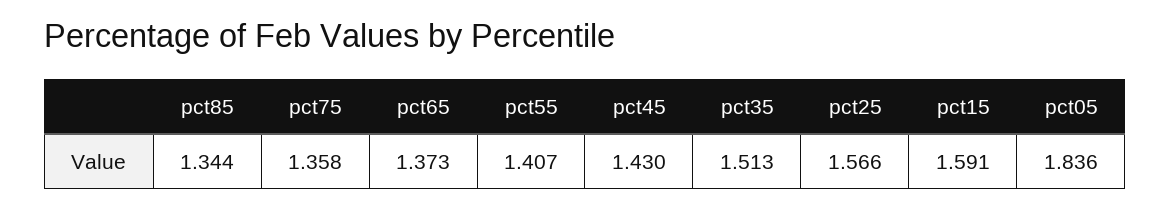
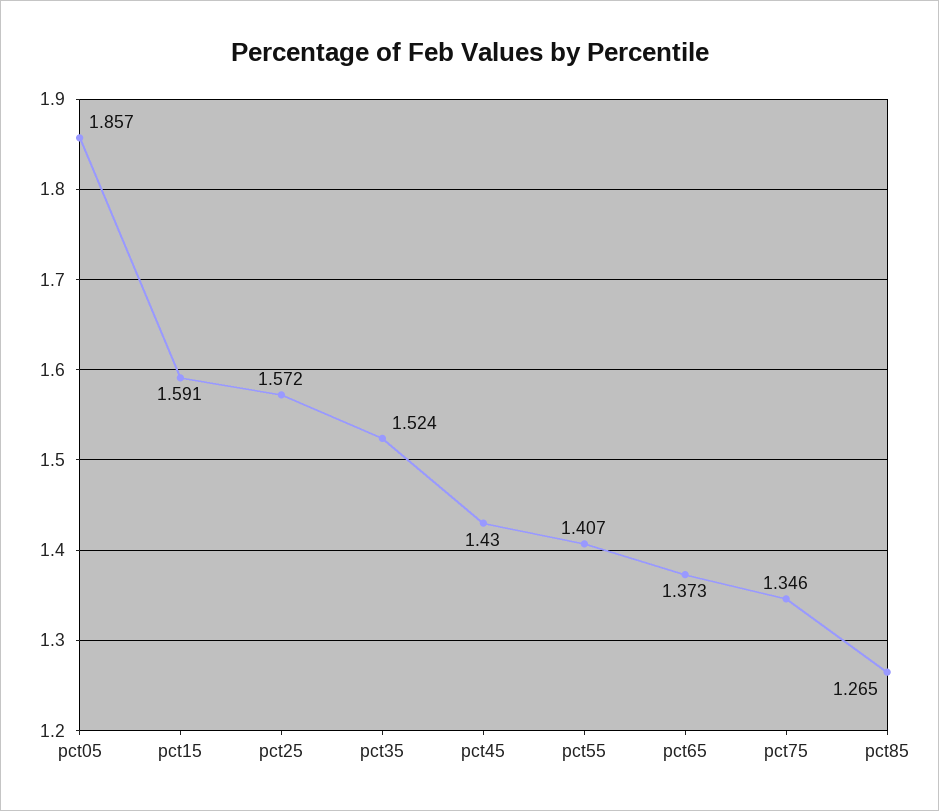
  {
-   "pct85": 1.344,
+   "pct85": 1.265,
-   "pct75": 1.358,
+   "pct75": 1.346,
    "pct65": 1.373,
    "pct55": 1.407,
    "pct45": 1.43,
-   "pct35": 1.513,
+   "pct35": 1.524,
-   "pct25": 1.566,
+   "pct25": 1.572,
    "pct15": 1.591,
-   "pct05": 1.836
+   "pct05": 1.857
  }

